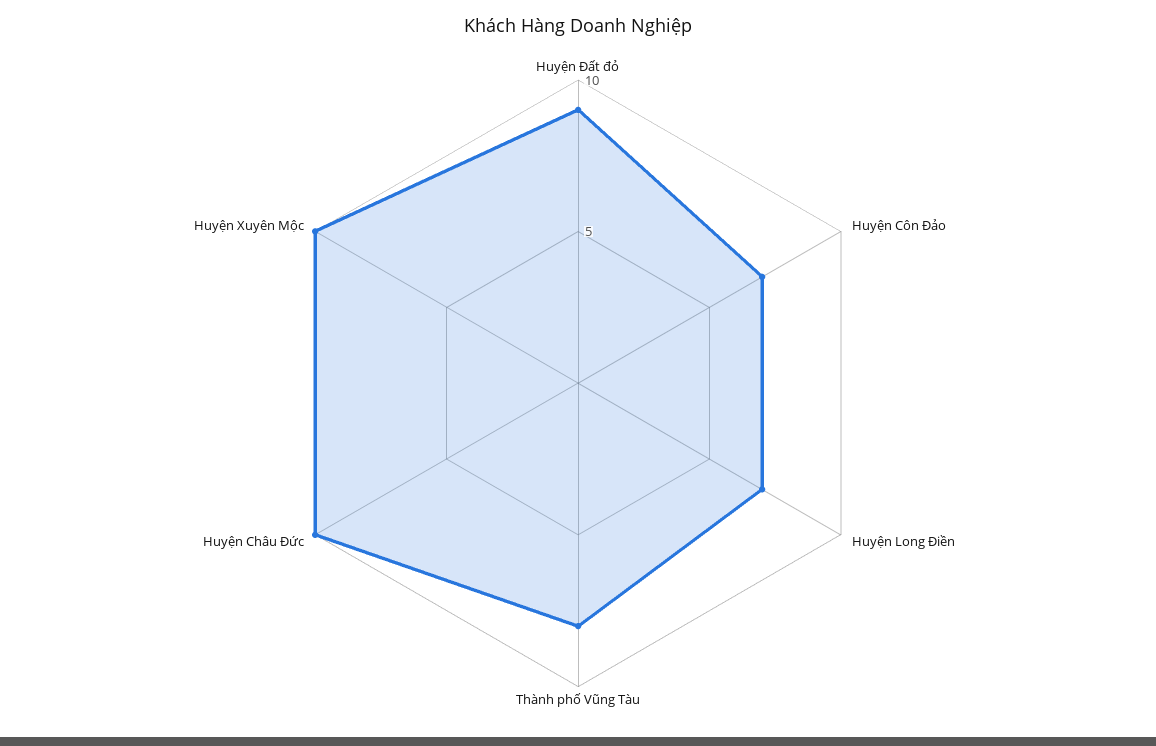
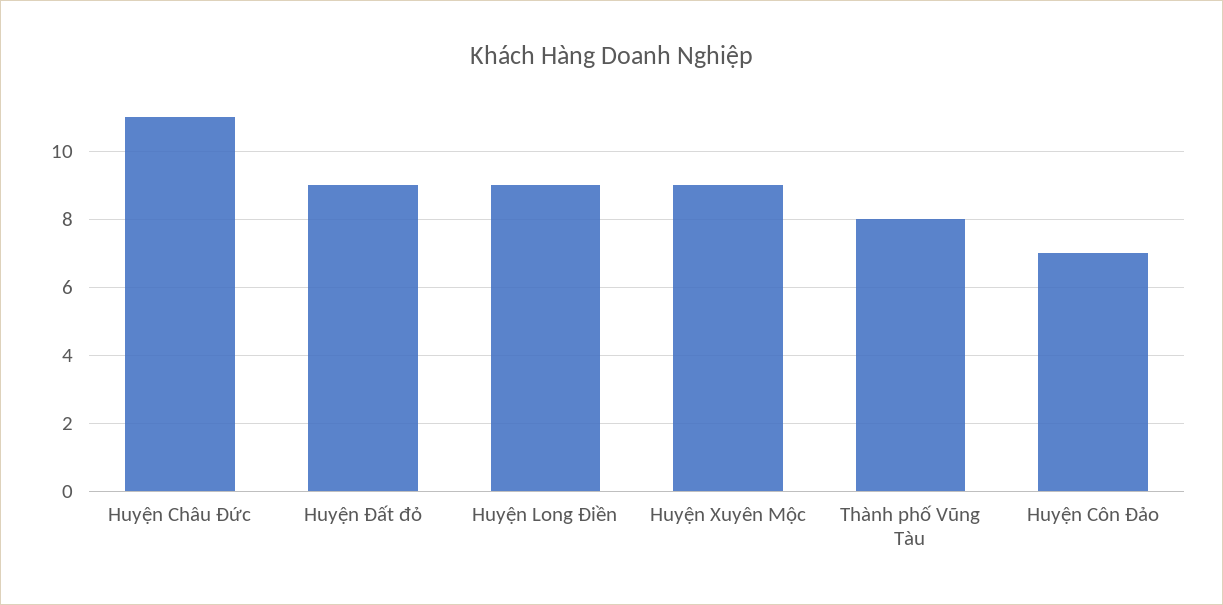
  {
    "Huyện Đất đỏ": 9,
    "Huyện Côn Đảo": 7,
-   "Huyện Long Điền": 7,
+   "Huyện Long Điền": 9,
    "Thành phố Vũng Tàu": 8,
-   "Huyện Châu Đức": 10,
+   "Huyện Châu Đức": 11,
-   "Huyện Xuyên Mộc": 10
+   "Huyện Xuyên Mộc": 9
  }

